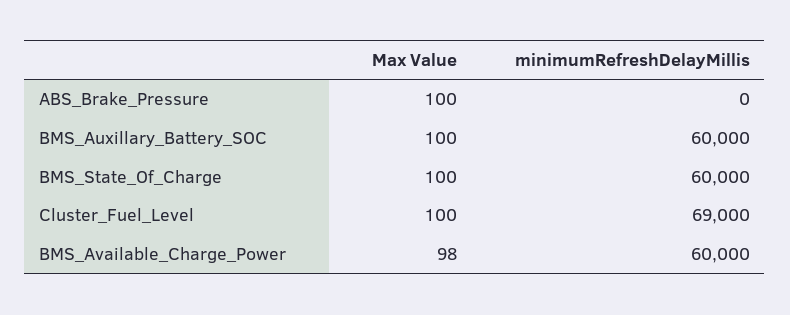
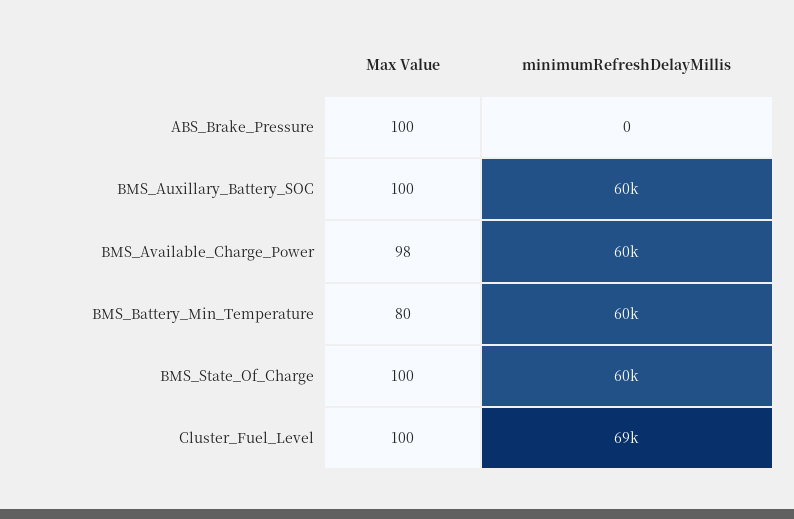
  {
    "Max Value": {
      "ABS_Brake_Pressure": 100,
      "BMS_Auxillary_Battery_SOC": 100,
      "BMS_State_Of_Charge": 100,
      "Cluster_Fuel_Level": 100,
-     "BMS_Available_Charge_Power": 98
+     "BMS_Available_Charge_Power": 98,
+     "BMS_Battery_Min_Temperature": 80
    },
    "minimumRefreshDelayMillis": {
      "ABS_Brake_Pressure": 0,
      "BMS_Auxillary_Battery_SOC": 60000,
      "BMS_State_Of_Charge": 60000,
      "Cluster_Fuel_Level": 69000,
-     "BMS_Available_Charge_Power": 60000
+     "BMS_Available_Charge_Power": 60000,
+     "BMS_Battery_Min_Temperature": 60000
    }
  }

